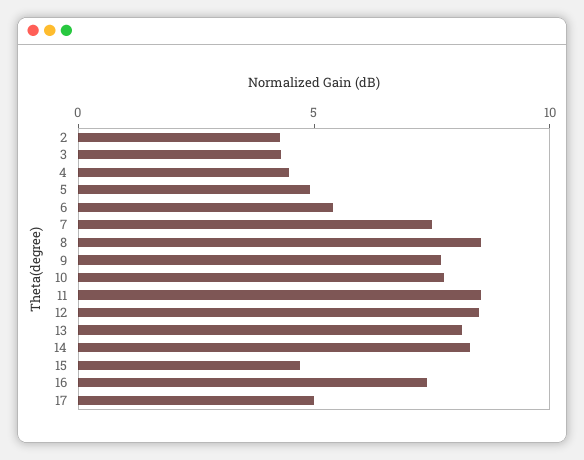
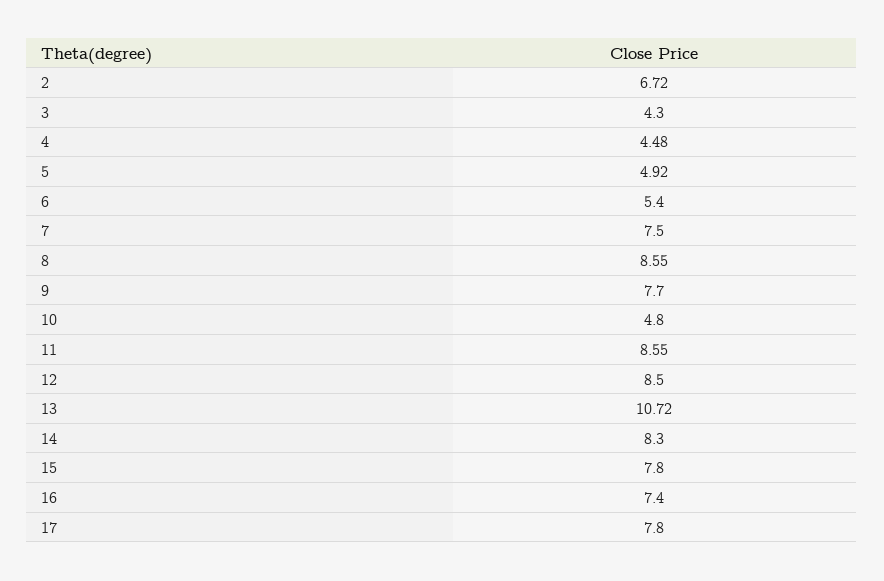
  {
-   "2": 4,
+   "2": 6.72,
    "3": 4.3,
    "4": 4.48,
    "5": 4.92,
    "6": 5.4,
    "7": 7.5,
    "8": 8.55,
    "9": 7.7,
-   "10": 8,
+   "10": 4.8,
    "11": 8.55,
    "12": 8.5,
-   "13": 8,
+   "13": 10.72,
    "14": 8.3,
-   "15": 5,
+   "15": 7.8,
    "16": 7.4,
-   "17": 5
+   "17": 7.8
  }

